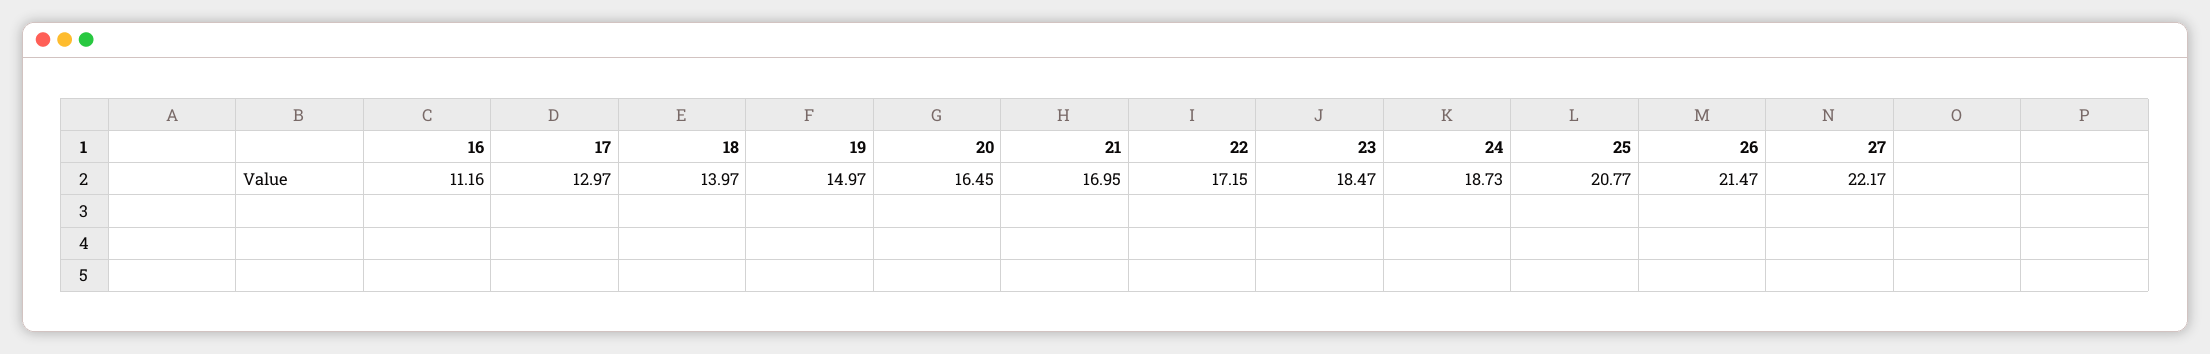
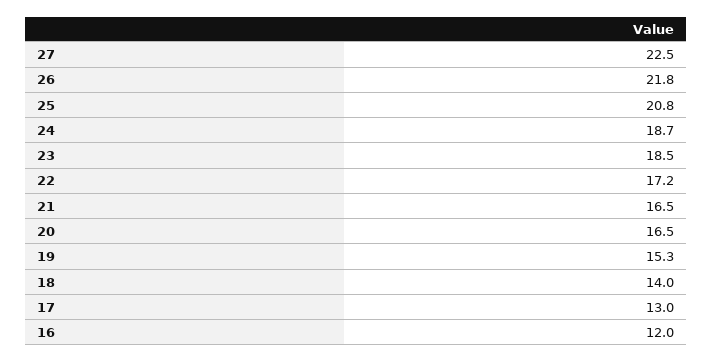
  {
-   "16": 11.16,
+   "16": 12,
    "17": 12.97,
    "18": 13.97,
-   "19": 14.97,
+   "19": 15.3,
    "20": 16.45,
-   "21": 16.95,
+   "21": 16.5,
    "22": 17.15,
    "23": 18.47,
    "24": 18.73,
    "25": 20.77,
-   "26": 21.47,
+   "26": 21.8,
-   "27": 22.17
+   "27": 22.5
  }

